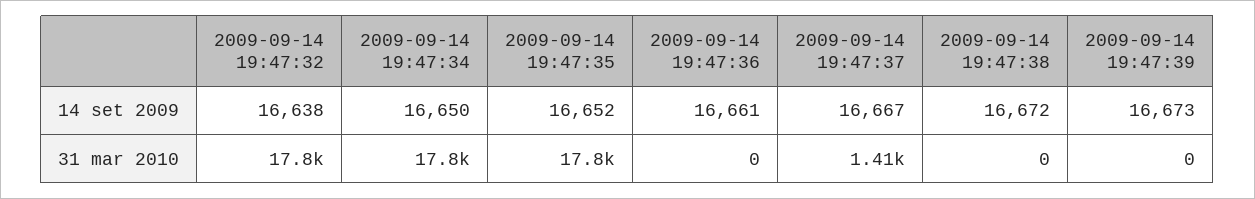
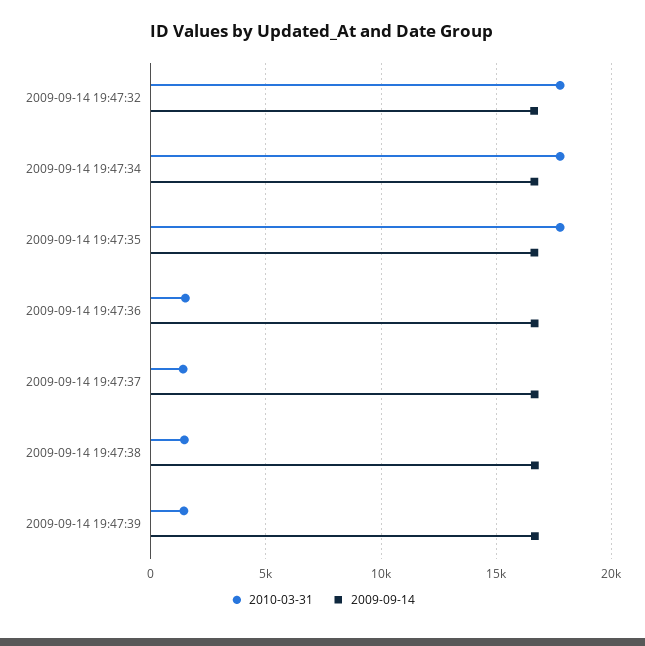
  {
    "14 set 2009": {
      "2009-09-14 19:47:32": 16638,
      "2009-09-14 19:47:34": 16650,
      "2009-09-14 19:47:35": 16652,
      "2009-09-14 19:47:36": 16661,
      "2009-09-14 19:47:37": 16667,
      "2009-09-14 19:47:38": 16672,
      "2009-09-14 19:47:39": 16673
    },
    "31 mar 2010": {
      "2009-09-14 19:47:32": 17800,
      "2009-09-14 19:47:34": 17800,
      "2009-09-14 19:47:35": 17800,
-     "2009-09-14 19:47:36": 0,
+     "2009-09-14 19:47:36": 1500,
      "2009-09-14 19:47:37": 1410,
-     "2009-09-14 19:47:38": 0,
+     "2009-09-14 19:47:38": 1500,
-     "2009-09-14 19:47:39": 0
+     "2009-09-14 19:47:39": 1500
    }
  }

